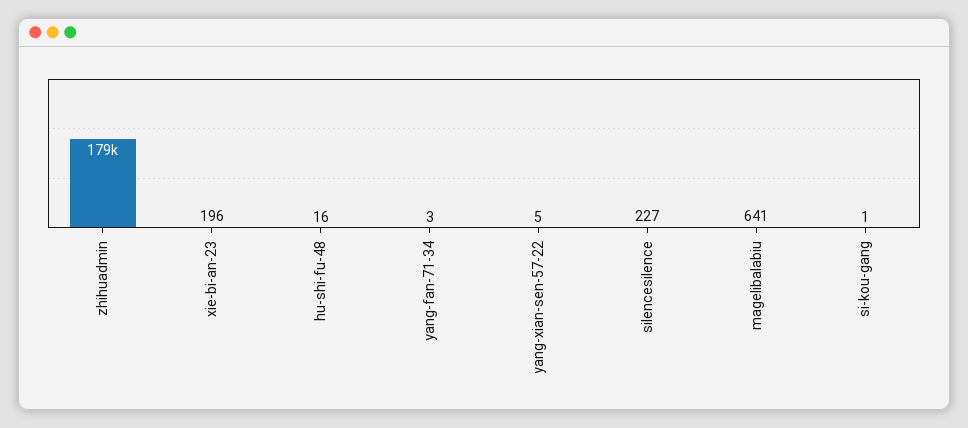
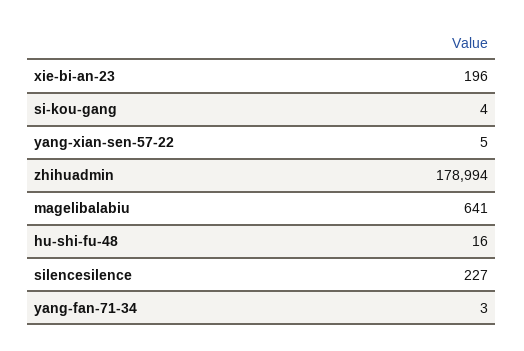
  {
    "zhihuadmin": 178994,
    "xie-bi-an-23": 196,
    "hu-shi-fu-48": 16,
    "yang-fan-71-34": 3,
    "yang-xian-sen-57-22": 5,
    "silencesilence": 227,
    "magelibalabiu": 641,
-   "si-kou-gang": 1
+   "si-kou-gang": 4
  }

